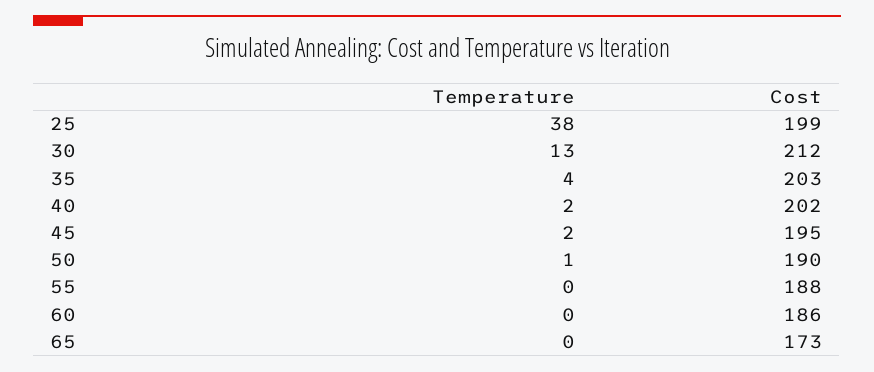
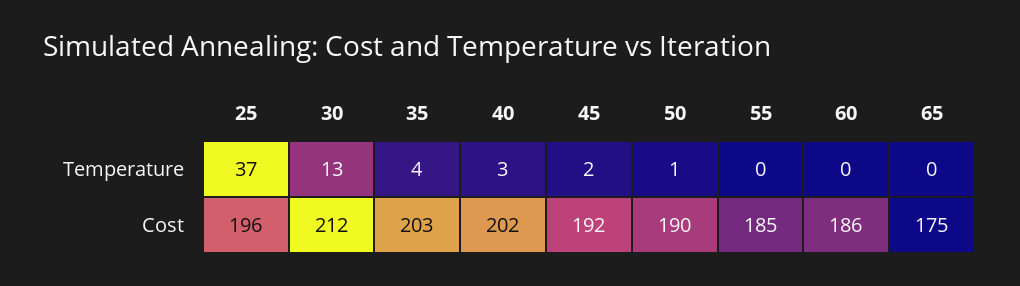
  {
    "Temperature": {
-     "25": 38,
+     "25": 37,
      "30": 13,
      "35": 4,
-     "40": 2,
+     "40": 3,
      "45": 2,
      "50": 1,
      "55": 0,
      "60": 0,
      "65": 0
    },
    "Cost": {
-     "25": 199,
+     "25": 196,
      "30": 212,
      "35": 203,
      "40": 202,
-     "45": 195,
+     "45": 192,
      "50": 190,
-     "55": 188,
+     "55": 185,
      "60": 186,
-     "65": 173
+     "65": 175
    }
  }

